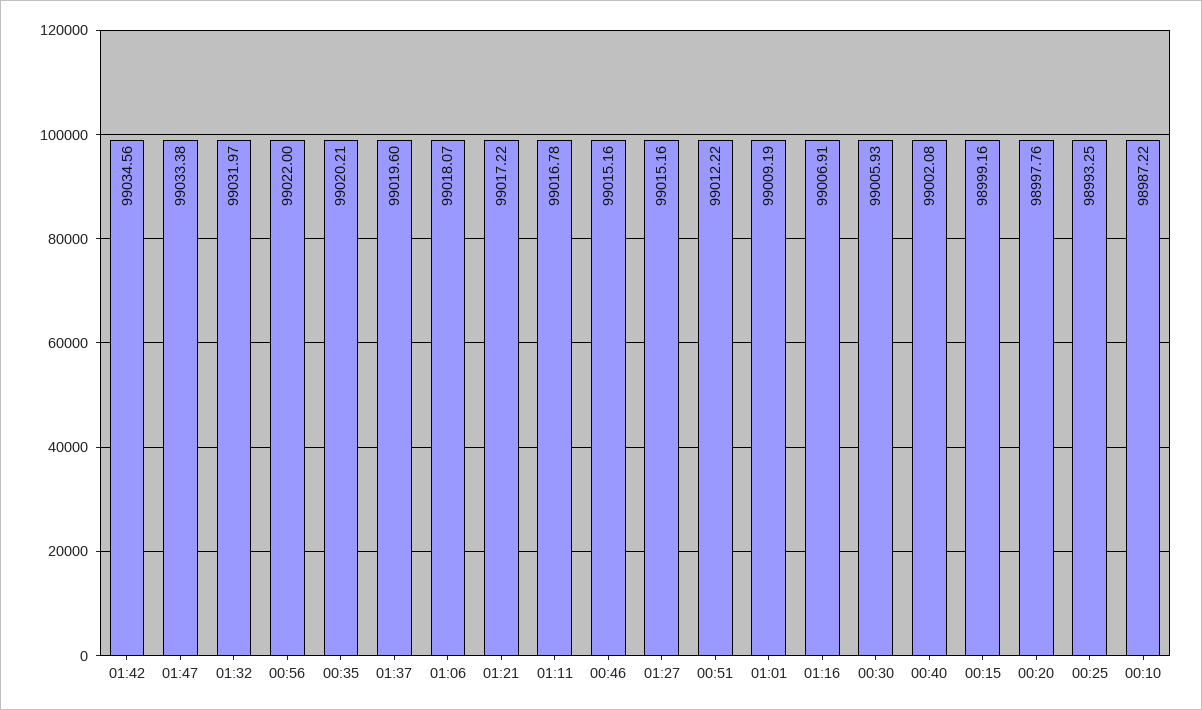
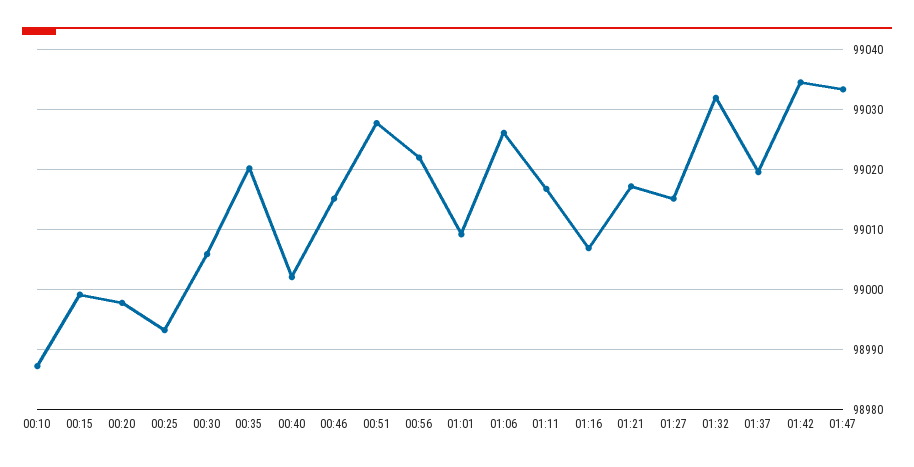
  {
    "01:42": 99034.56,
    "01:47": 99033.38,
    "01:32": 99031.97,
    "00:56": 99022,
    "00:35": 99020.21,
    "01:37": 99019.6,
-   "01:06": 99018.07,
+   "01:06": 99026,
    "01:21": 99017.22,
    "01:11": 99016.78,
    "00:46": 99015.16,
    "01:27": 99015.16,
-   "00:51": 99012.22,
+   "00:51": 99028,
    "01:01": 99009.19,
    "01:16": 99006.91,
    "00:30": 99005.93,
    "00:40": 99002.08,
    "00:15": 98999.16,
    "00:20": 98997.76,
    "00:25": 98993.25,
    "00:10": 98987.22
  }

